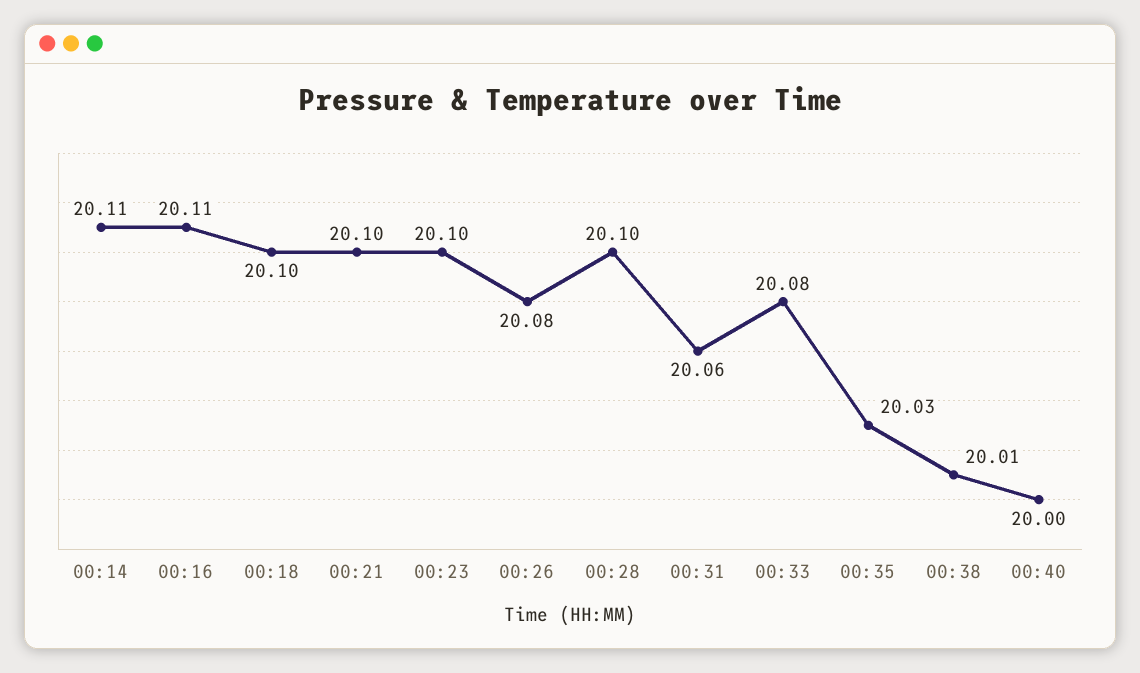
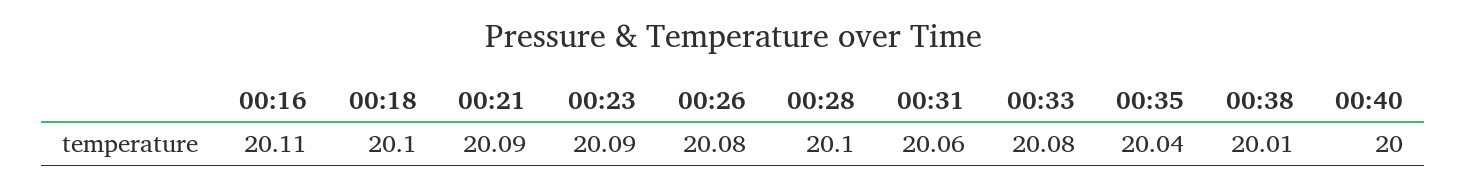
  {
-   "00:14": 20.11,
    "00:16": 20.11,
    "00:18": 20.1,
-   "00:21": 20.1,
+   "00:21": 20.09,
-   "00:23": 20.1,
+   "00:23": 20.09,
    "00:26": 20.08,
    "00:28": 20.1,
    "00:31": 20.06,
    "00:33": 20.08,
-   "00:35": 20.03,
+   "00:35": 20.04,
    "00:38": 20.01,
    "00:40": 20
  }

